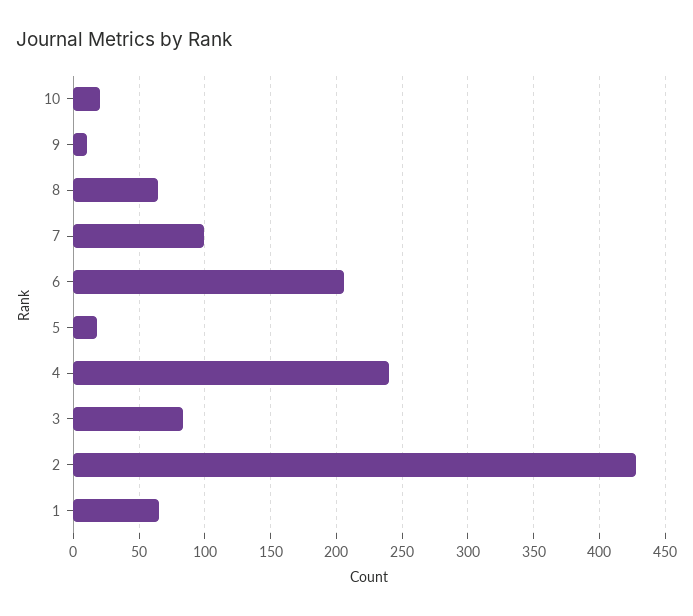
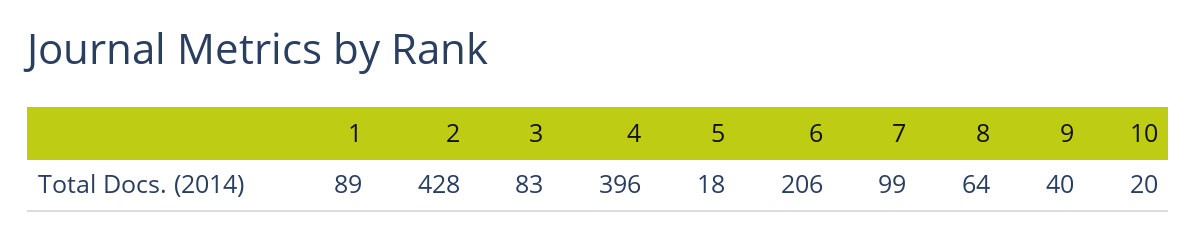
  {
    "10": 20,
-   "9": 10,
+   "9": 40,
    "8": 64,
    "7": 99,
    "6": 206,
    "5": 18,
-   "4": 240,
+   "4": 396,
    "3": 83,
    "2": 428,
-   "1": 65
+   "1": 89
  }

